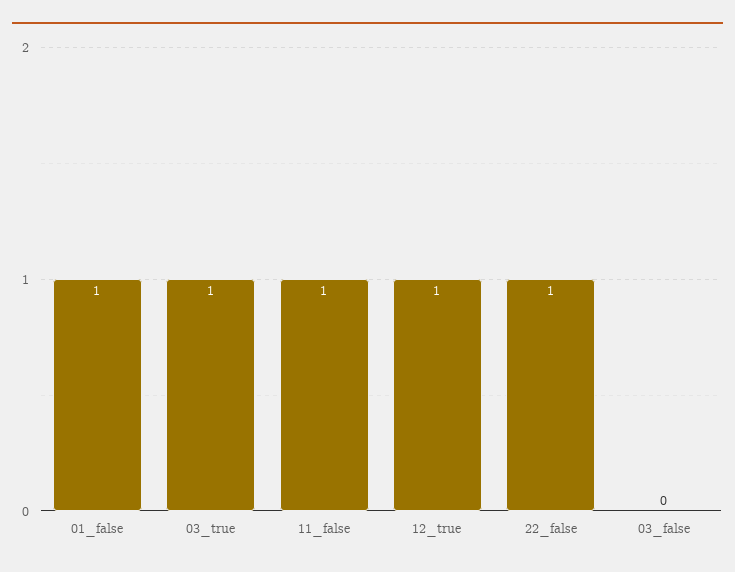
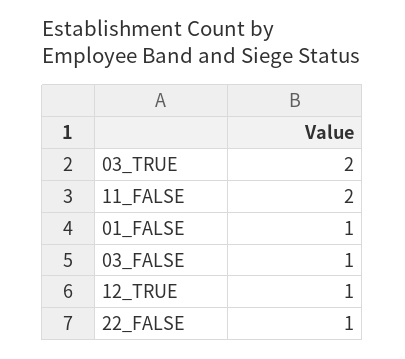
  {
    "01_false": 1,
-   "03_true": 1,
+   "03_true": 2,
-   "11_false": 1,
+   "11_false": 2,
    "12_true": 1,
    "22_false": 1,
-   "03_false": 0
+   "03_false": 1
  }

